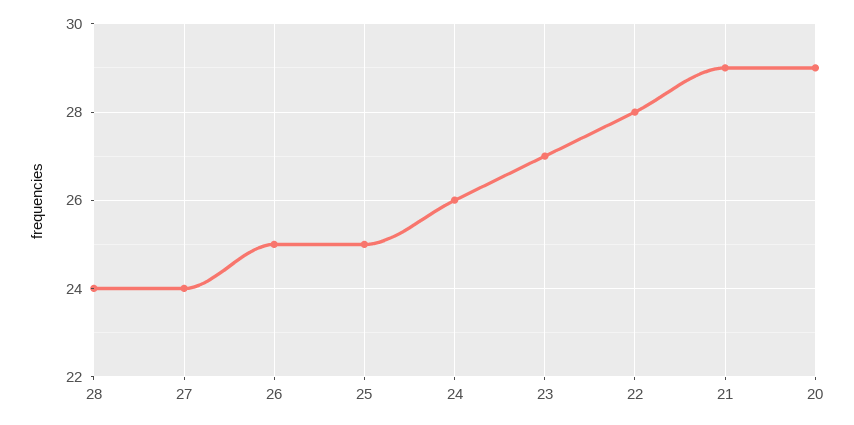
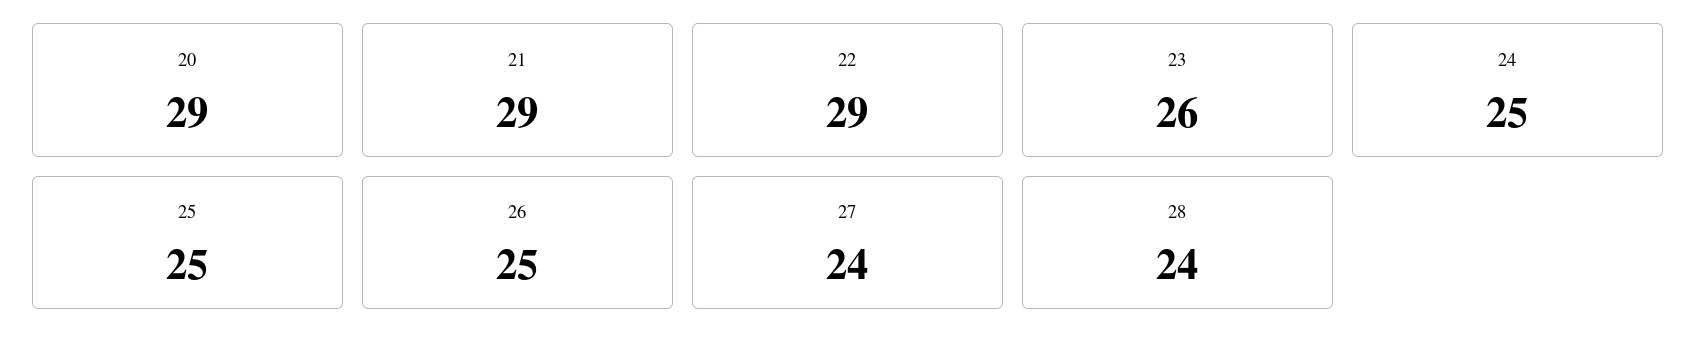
  {
    "28": 24,
    "27": 24,
    "26": 25,
    "25": 25,
-   "24": 26,
+   "24": 25,
-   "23": 27,
+   "23": 26,
-   "22": 28,
+   "22": 29,
    "21": 29,
    "20": 29
  }

